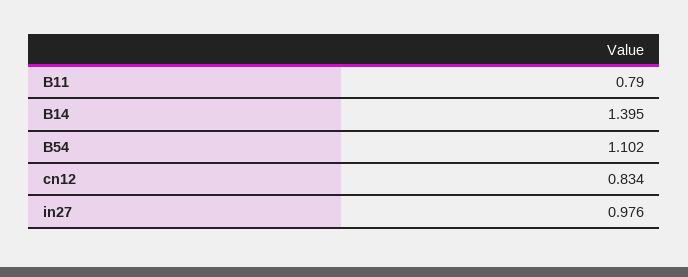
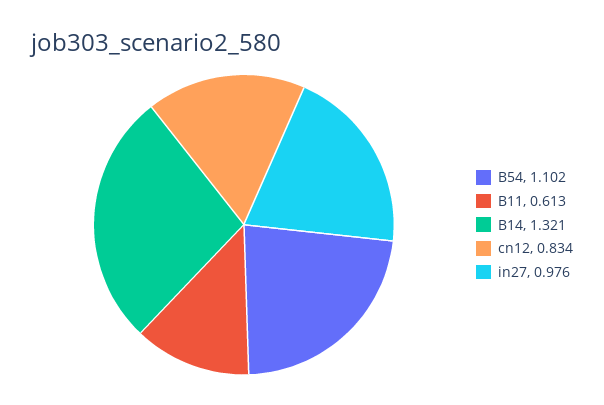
  {
-   "B11": 0.79,
+   "B11": 0.613,
-   "B14": 1.395,
+   "B14": 1.321,
    "B54": 1.102,
    "cn12": 0.834,
    "in27": 0.976
  }

